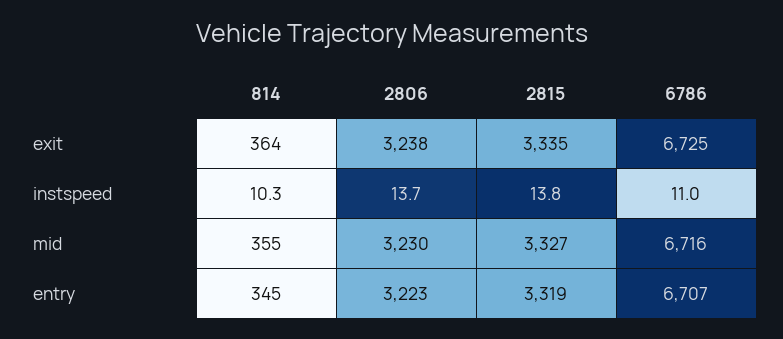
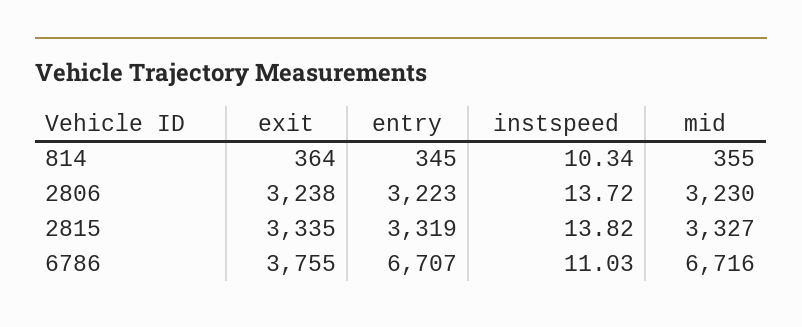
  {
    "814": {
      "exit": 364,
      "instspeed": 10.34,
      "mid": 355,
      "entry": 345
    },
    "2806": {
      "exit": 3238,
      "instspeed": 13.72,
      "mid": 3230,
      "entry": 3223
    },
    "2815": {
      "exit": 3335,
      "instspeed": 13.82,
      "mid": 3327,
      "entry": 3319
    },
    "6786": {
-     "exit": 6725,
+     "exit": 3755,
      "instspeed": 11.03,
      "mid": 6716,
      "entry": 6707
    }
  }

